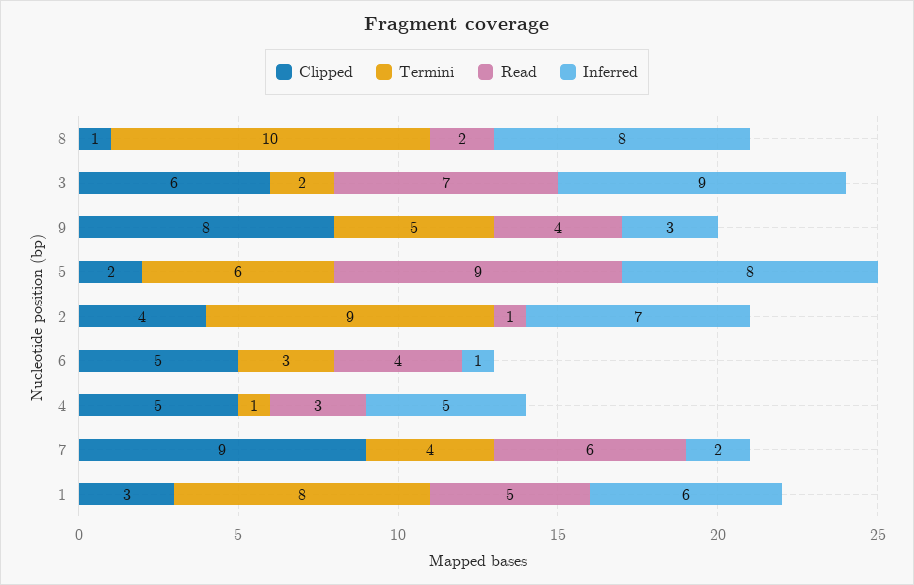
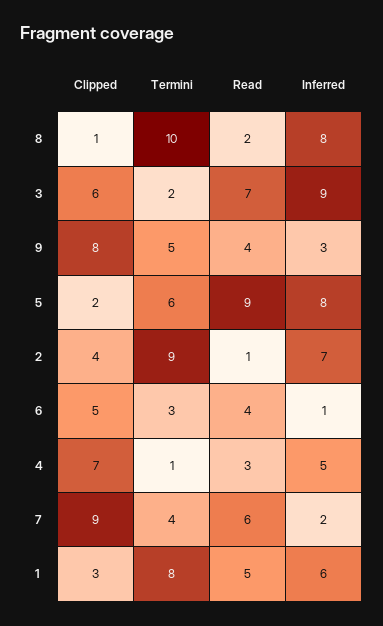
  {
    "Clipped": {
      "8": 1,
      "3": 6,
      "9": 8,
      "5": 2,
      "2": 4,
      "6": 5,
-     "4": 5,
+     "4": 7,
      "7": 9,
      "1": 3
    },
    "Termini": {
      "8": 10,
      "3": 2,
      "9": 5,
      "5": 6,
      "2": 9,
      "6": 3,
      "4": 1,
      "7": 4,
      "1": 8
    },
    "Read": {
      "8": 2,
      "3": 7,
      "9": 4,
      "5": 9,
      "2": 1,
      "6": 4,
      "4": 3,
      "7": 6,
      "1": 5
    },
    "Inferred": {
      "8": 8,
      "3": 9,
      "9": 3,
      "5": 8,
      "2": 7,
      "6": 1,
      "4": 5,
      "7": 2,
      "1": 6
    }
  }

